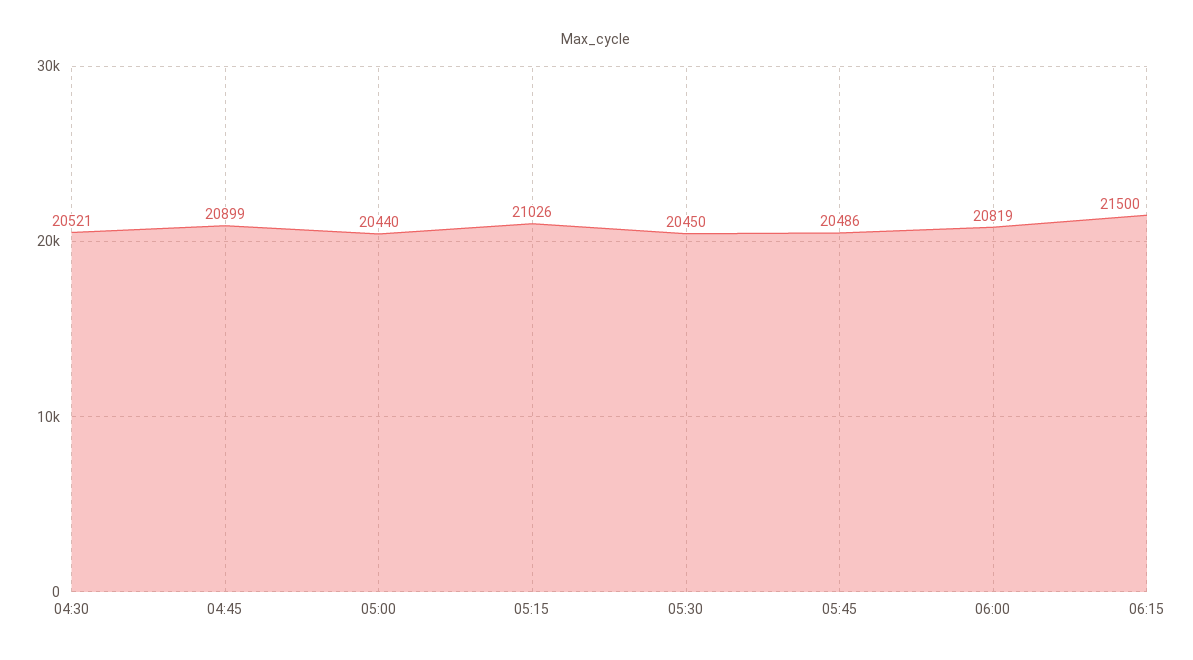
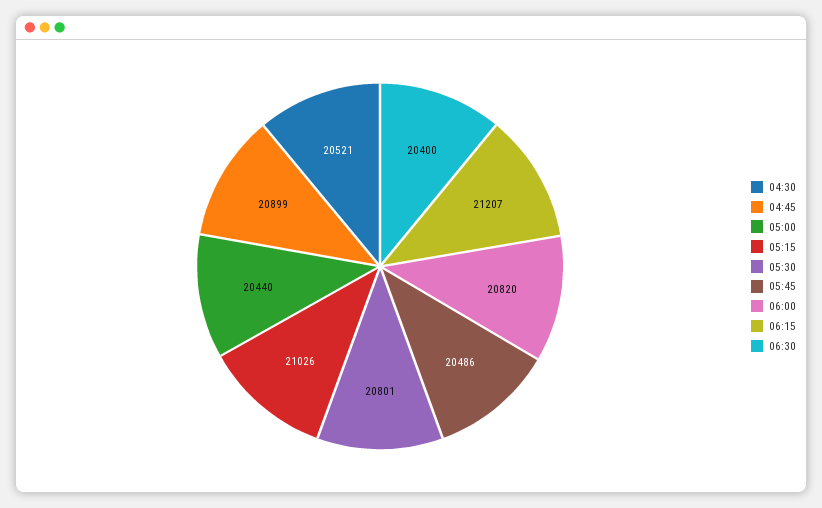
  {
    "04:30": 20521,
    "04:45": 20899,
    "05:00": 20440,
    "05:15": 21026,
-   "05:30": 20450,
+   "05:30": 20801,
    "05:45": 20486,
-   "06:00": 20819,
+   "06:00": 20820,
-   "06:15": 21500
+   "06:15": 21207,
+   "06:30": 20400
  }

